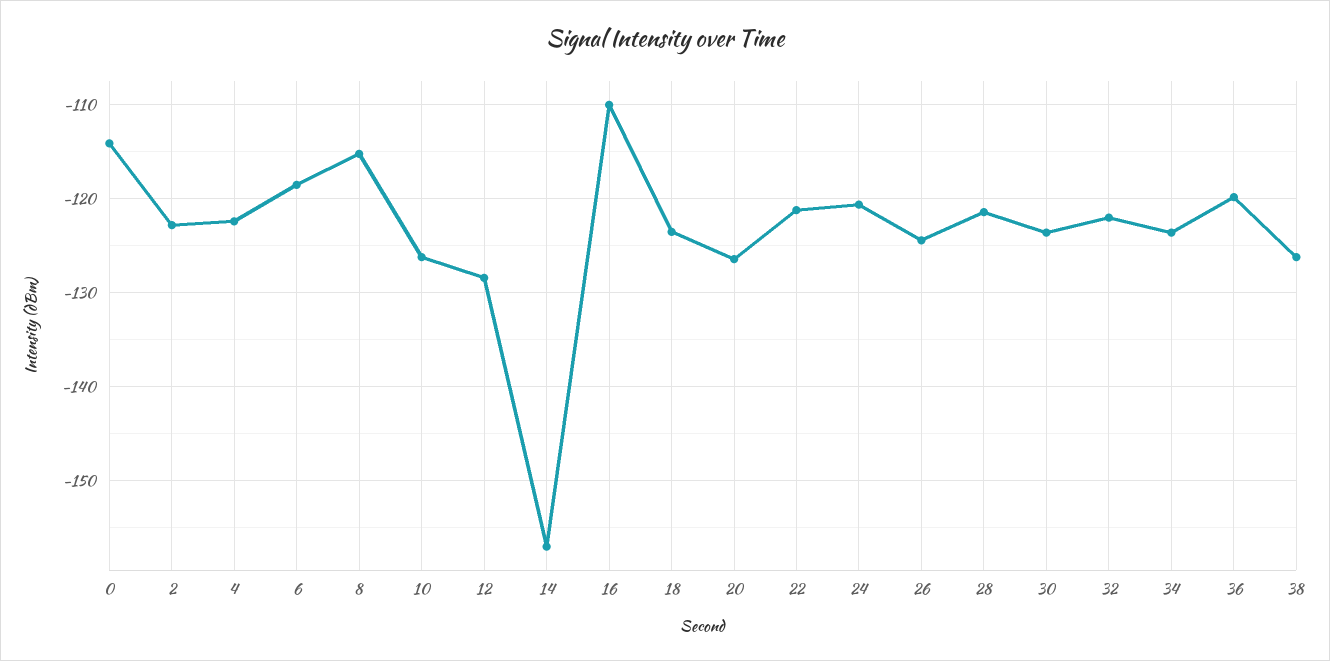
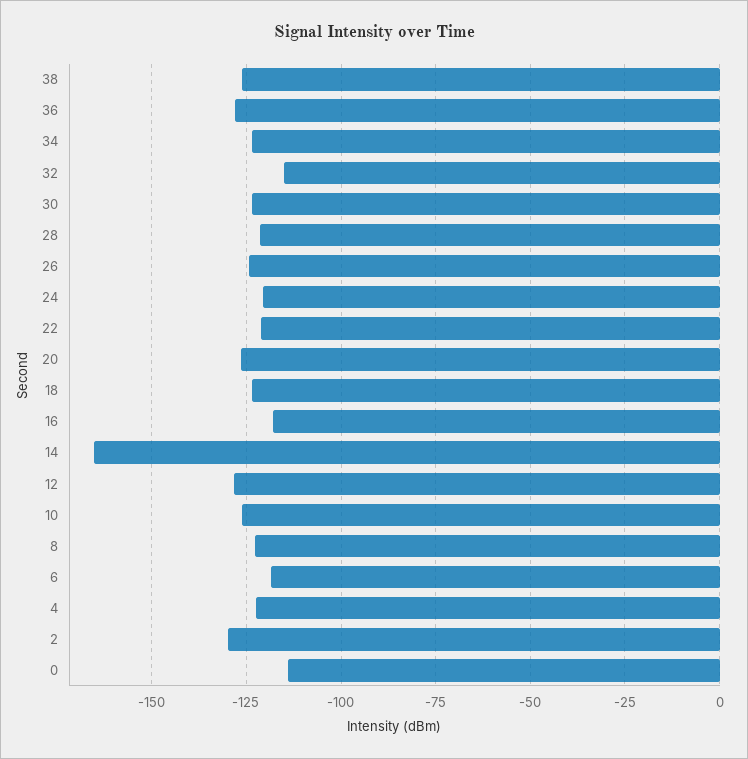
  {
    "0": -114,
-   "2": -123,
+   "2": -130,
    "4": -122,
    "6": -119,
-   "8": -115,
+   "8": -122.5,
    "10": -126,
    "12": -128,
-   "14": -157,
+   "14": -165,
-   "16": -110,
+   "16": -117.5,
    "18": -124,
    "20": -126,
    "22": -121,
    "24": -121,
    "26": -124,
    "28": -121,
    "30": -124,
-   "32": -122,
+   "32": -115,
    "34": -124,
-   "36": -120,
+   "36": -127.5,
    "38": -126
  }

